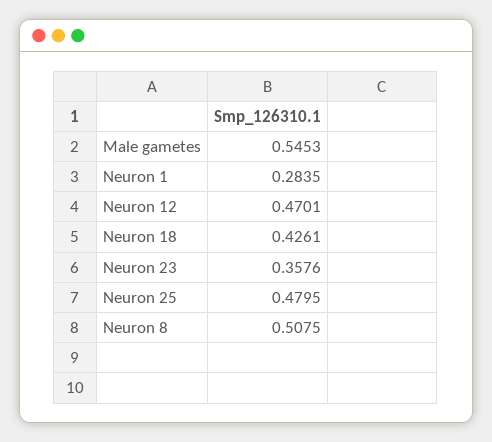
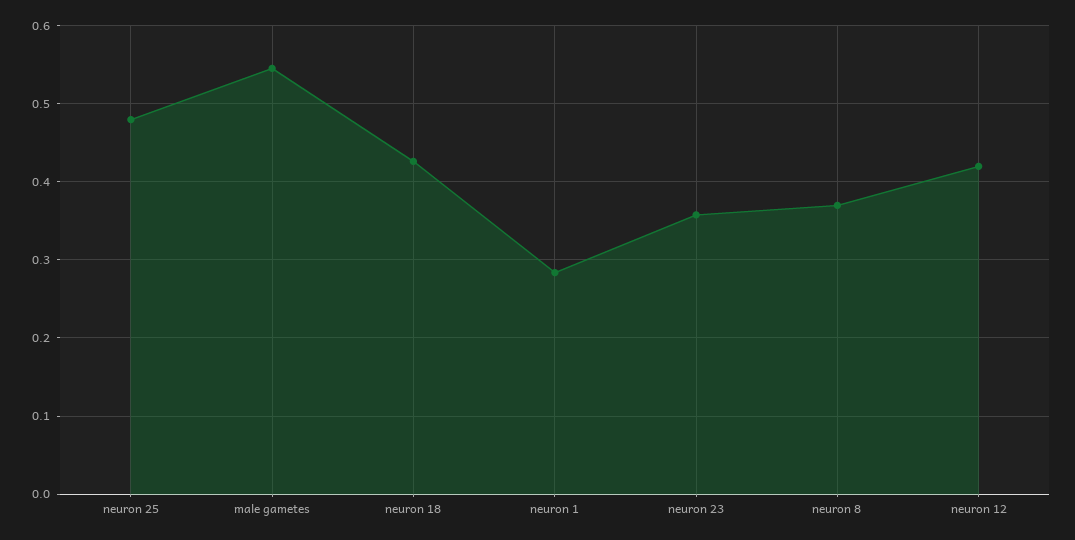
  {
    "Male gametes": 0.5453,
    "Neuron 1": 0.2835,
-   "Neuron 12": 0.4701,
+   "Neuron 12": 0.42,
    "Neuron 18": 0.4261,
    "Neuron 23": 0.3576,
    "Neuron 25": 0.4795,
-   "Neuron 8": 0.5075
+   "Neuron 8": 0.37
  }

